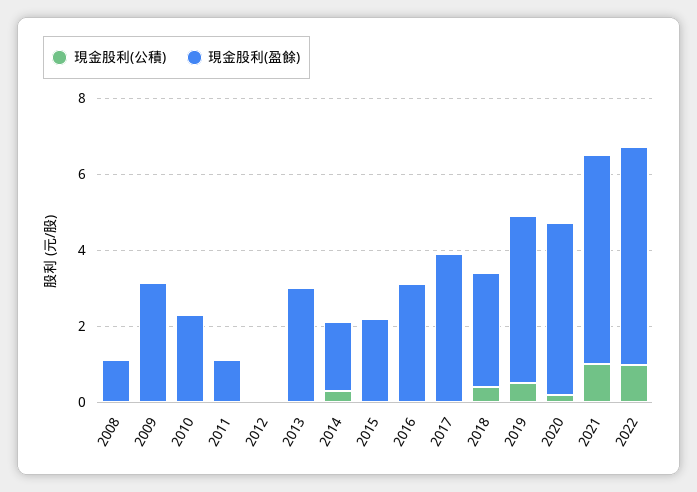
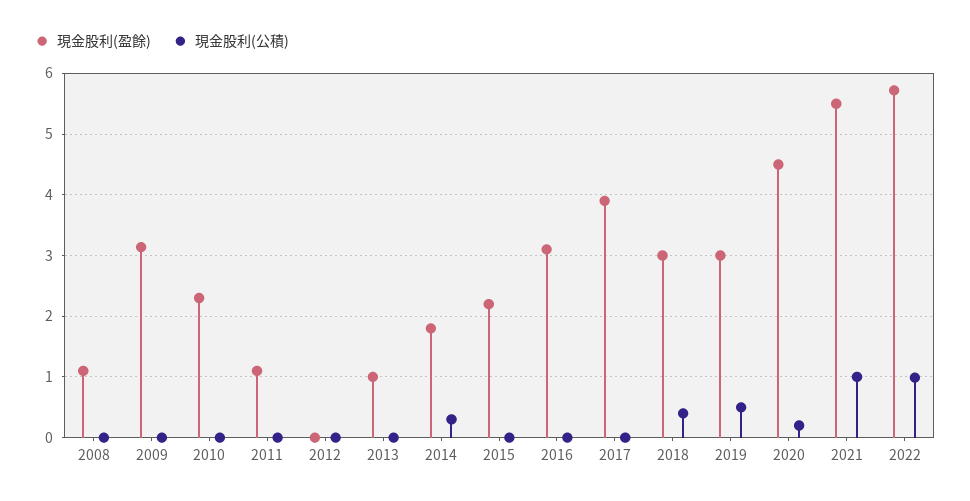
  {
    "現金股利(公積)": {
      "2008": 0,
      "2009": 0,
      "2010": 0,
      "2011": 0,
      "2012": 0,
      "2013": 0,
      "2014": 0.3,
      "2015": 0,
      "2016": 0,
      "2017": 0,
      "2018": 0.4,
      "2019": 0.5,
      "2020": 0.2,
      "2021": 1,
      "2022": 1
    },
    "現金股利(盈餘)": {
      "2008": 1.1,
      "2009": 3.1,
      "2010": 2.3,
      "2011": 1.1,
      "2012": 0,
-     "2013": 3,
+     "2013": 1,
      "2014": 1.8,
      "2015": 2.2,
      "2016": 3.1,
      "2017": 3.9,
      "2018": 3,
-     "2019": 4.5,
+     "2019": 3,
      "2020": 4.5,
      "2021": 5.5,
      "2022": 5.7
    }
  }

